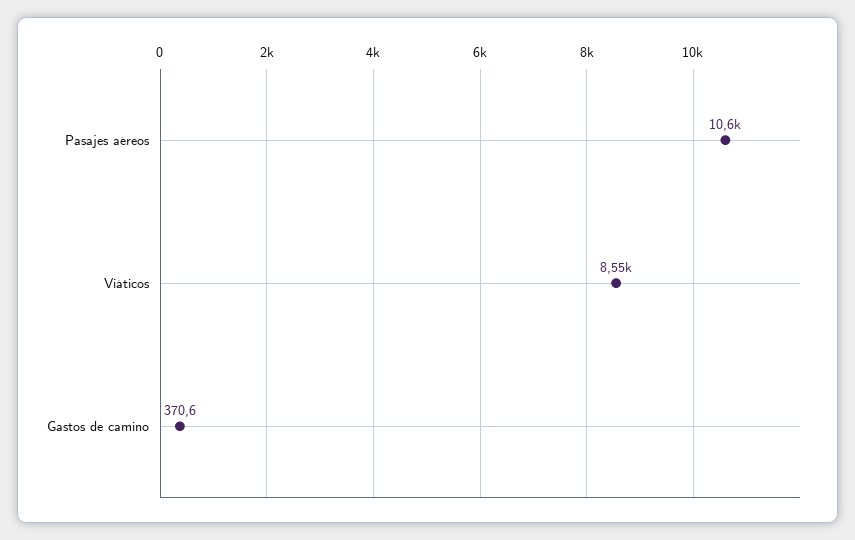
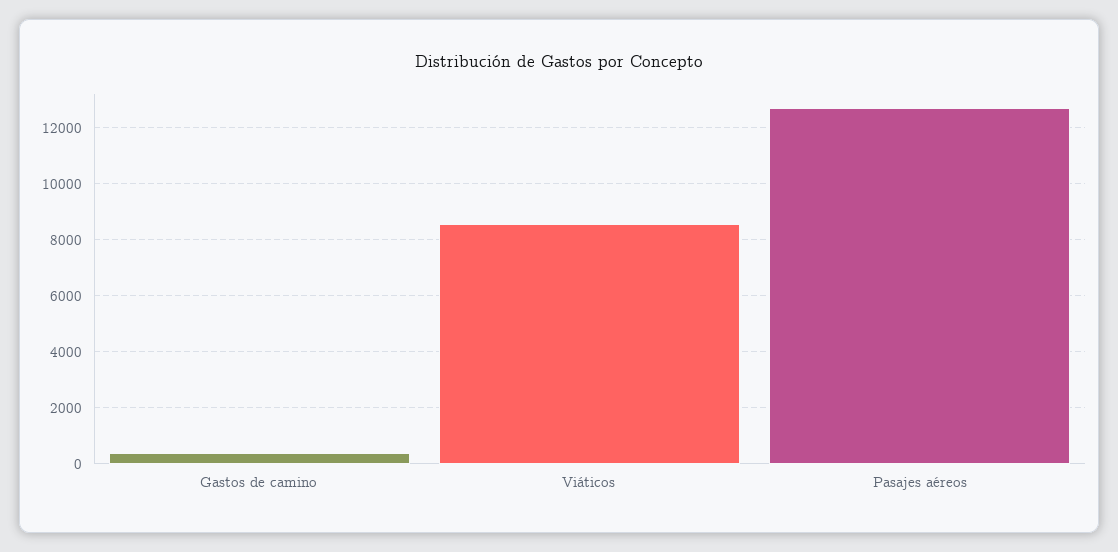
  {
-   "Pasajes aéreos": 10600,
+   "Pasajes aéreos": 12750,
    "Viáticos": 8550,
    "Gastos de camino": 370.6
  }

